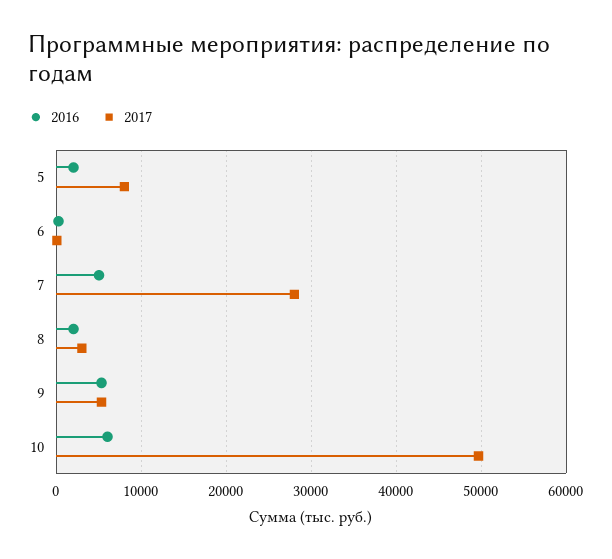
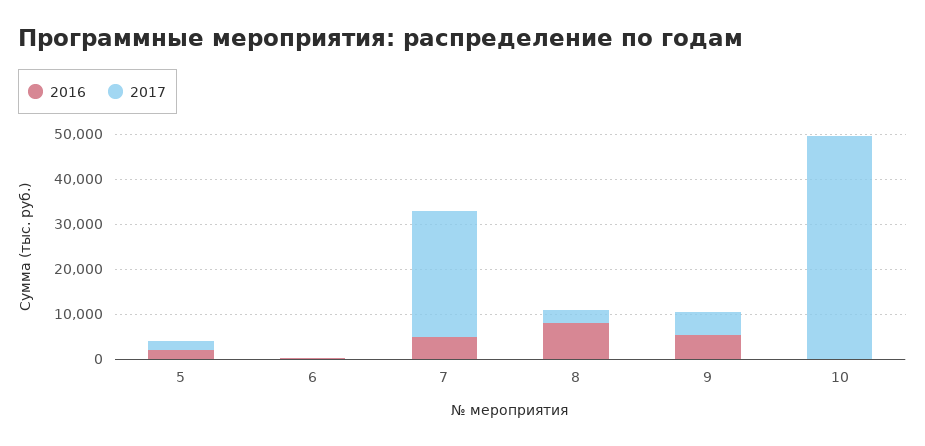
  {
    "2016": {
      "5": 2000,
      "6": 0,
      "7": 5000,
-     "8": 2000,
+     "8": 8000,
      "9": 5000,
-     "10": 6000
+     "10": 0
    },
    "2017": {
-     "5": 8000,
+     "5": 2000,
      "6": 0,
      "7": 28000,
      "8": 3000,
      "9": 5000,
      "10": 50000
    }
  }

